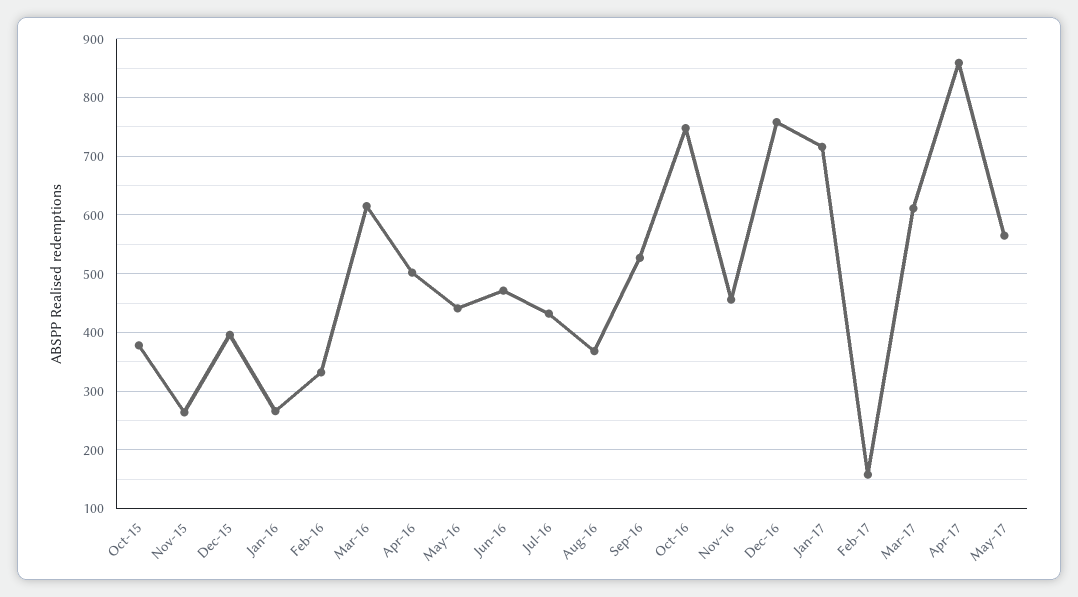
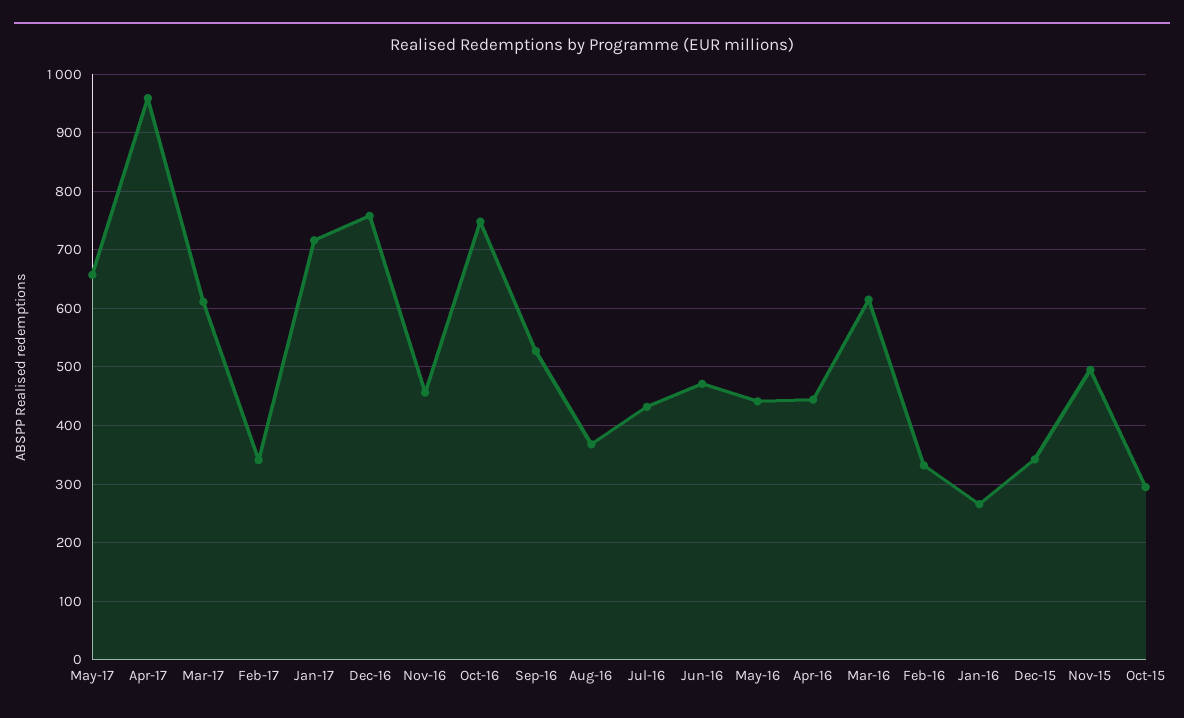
  {
-   "Oct-15": 380,
+   "Oct-15": 300,
-   "Nov-15": 260,
+   "Nov-15": 500,
-   "Dec-15": 400,
+   "Dec-15": 340,
    "Jan-16": 260,
    "Feb-16": 340,
    "Mar-16": 620,
-   "Apr-16": 500,
+   "Apr-16": 440,
    "May-16": 440,
    "Jun-16": 480,
    "Jul-16": 440,
    "Aug-16": 360,
    "Sep-16": 520,
    "Oct-16": 740,
    "Nov-16": 460,
    "Dec-16": 760,
    "Jan-17": 720,
-   "Feb-17": 160,
+   "Feb-17": 340,
    "Mar-17": 620,
-   "Apr-17": 860,
+   "Apr-17": 960,
-   "May-17": 560
+   "May-17": 660
  }

